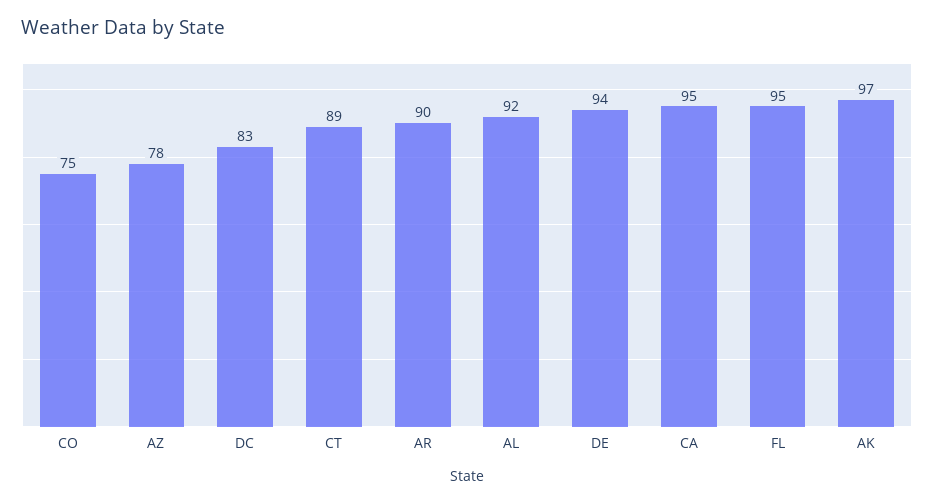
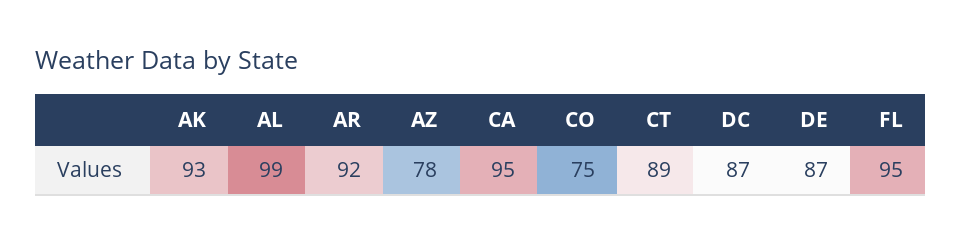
  {
    "CO": 75,
    "AZ": 78,
-   "DC": 83,
+   "DC": 87,
    "CT": 89,
-   "AR": 90,
+   "AR": 92,
-   "AL": 92,
+   "AL": 99,
-   "DE": 94,
+   "DE": 87,
    "CA": 95,
    "FL": 95,
-   "AK": 97
+   "AK": 93
  }

